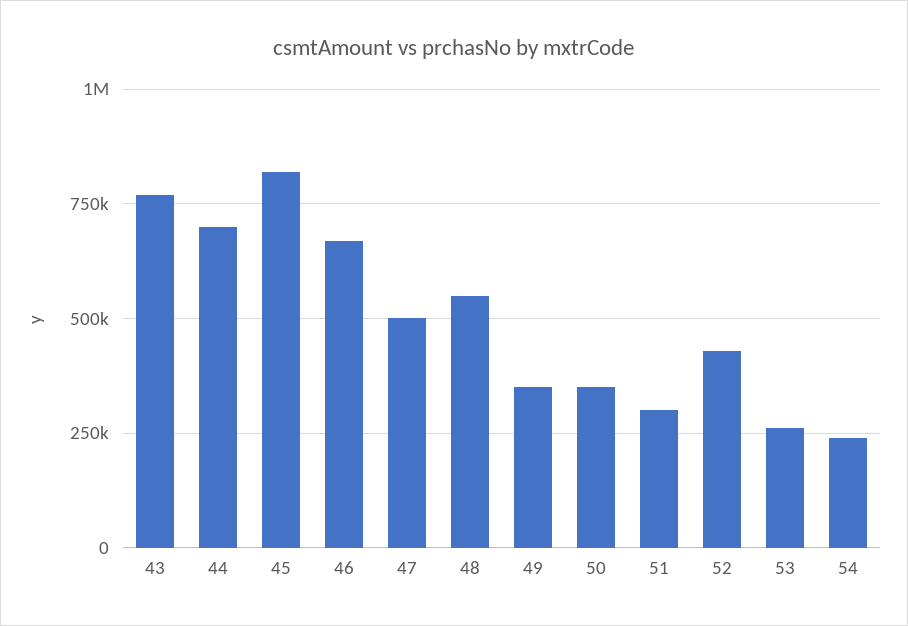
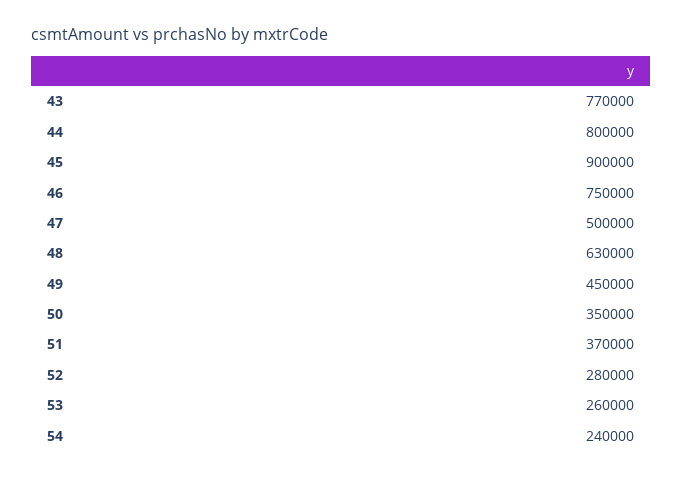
  {
    "43": 770000,
-   "44": 700000,
+   "44": 800000,
-   "45": 825000,
+   "45": 900000,
-   "46": 675000,
+   "46": 750000,
    "47": 500000,
-   "48": 550000,
+   "48": 630000,
-   "49": 350000,
+   "49": 450000,
    "50": 350000,
-   "51": 300000,
+   "51": 370000,
-   "52": 425000,
+   "52": 280000,
    "53": 260000,
    "54": 240000
  }

